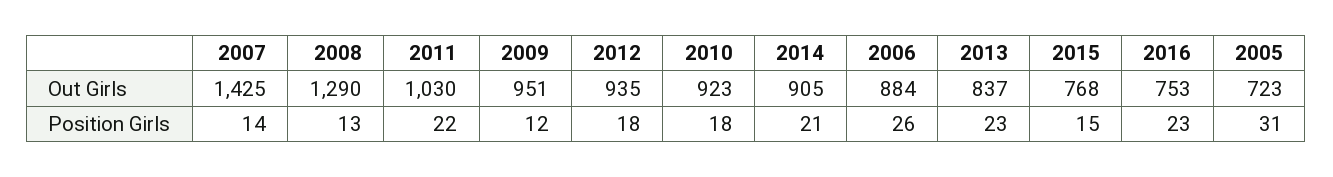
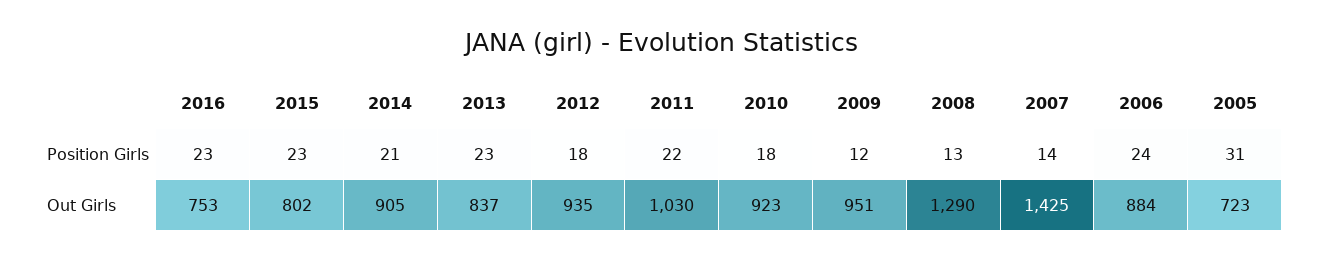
  {
    "2007": {
      "Out Girls": 1425,
      "Position Girls": 14
    },
    "2008": {
      "Out Girls": 1290,
      "Position Girls": 13
    },
    "2011": {
      "Out Girls": 1030,
      "Position Girls": 22
    },
    "2009": {
      "Out Girls": 951,
      "Position Girls": 12
    },
    "2012": {
      "Out Girls": 935,
      "Position Girls": 18
    },
    "2010": {
      "Out Girls": 923,
      "Position Girls": 18
    },
    "2014": {
      "Out Girls": 905,
      "Position Girls": 21
    },
    "2006": {
      "Out Girls": 884,
-     "Position Girls": 26
+     "Position Girls": 24
    },
    "2013": {
      "Out Girls": 837,
      "Position Girls": 23
    },
    "2015": {
-     "Out Girls": 768,
+     "Out Girls": 802,
-     "Position Girls": 15
+     "Position Girls": 23
    },
    "2016": {
      "Out Girls": 753,
      "Position Girls": 23
    },
    "2005": {
      "Out Girls": 723,
      "Position Girls": 31
    }
  }

